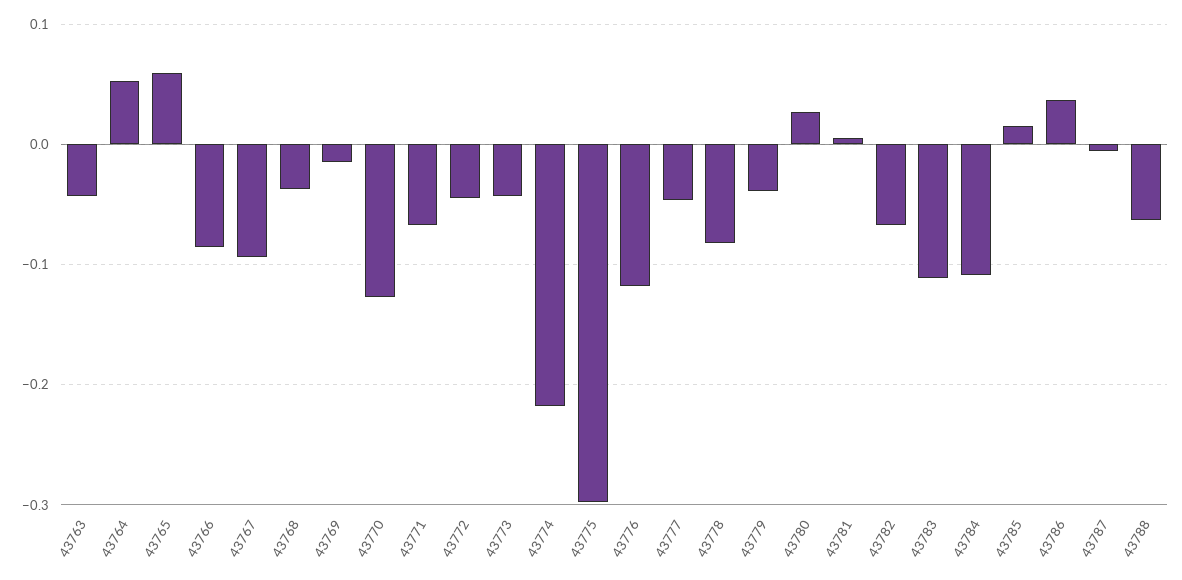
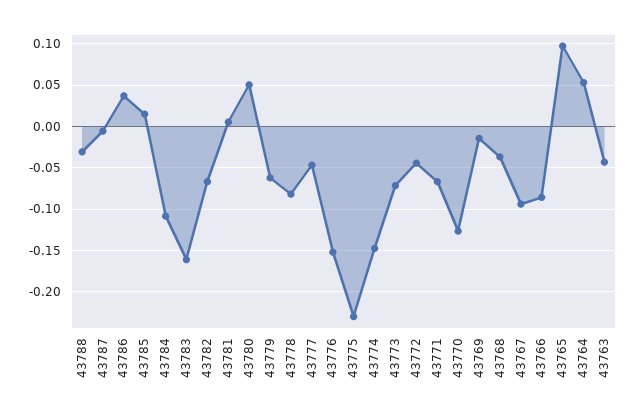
  {
    "43763": -0.04,
    "43764": 0.05,
-   "43765": 0.06,
+   "43765": 0.1,
    "43766": -0.09,
    "43767": -0.09,
    "43768": -0.04,
    "43769": -0.01,
    "43770": -0.13,
    "43771": -0.07,
    "43772": -0.04,
-   "43773": -0.04,
+   "43773": -0.07,
-   "43774": -0.22,
+   "43774": -0.15,
-   "43775": -0.3,
+   "43775": -0.23,
-   "43776": -0.12,
+   "43776": -0.15,
    "43777": -0.05,
    "43778": -0.08,
-   "43779": -0.04,
+   "43779": -0.06,
-   "43780": 0.03,
+   "43780": 0.05,
    "43781": 0.01,
    "43782": -0.07,
-   "43783": -0.11,
+   "43783": -0.16,
    "43784": -0.11,
    "43785": 0.02,
    "43786": 0.04,
    "43787": -0.01,
-   "43788": -0.06
+   "43788": -0.03
  }

